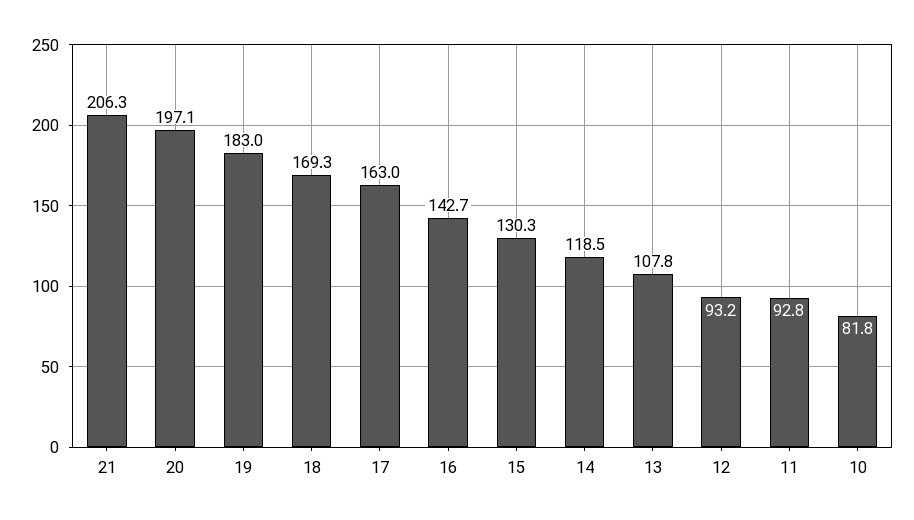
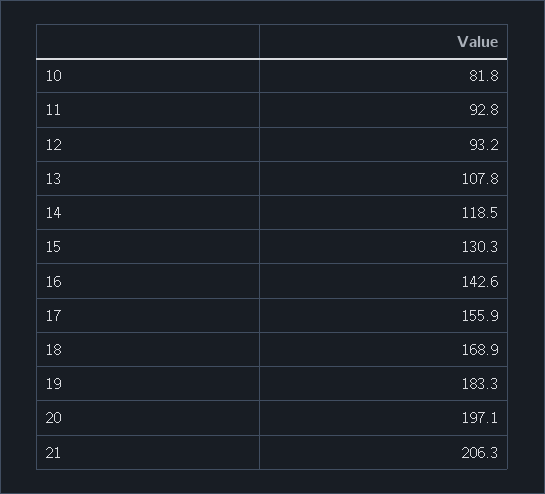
  {
    "21": 206.3,
    "20": 197.1,
-   "19": 183,
+   "19": 183.3,
-   "18": 169.3,
+   "18": 168.9,
-   "17": 163,
+   "17": 155.9,
-   "16": 142.7,
+   "16": 142.6,
    "15": 130.3,
    "14": 118.5,
    "13": 107.8,
    "12": 93.2,
    "11": 92.8,
    "10": 81.8
  }

